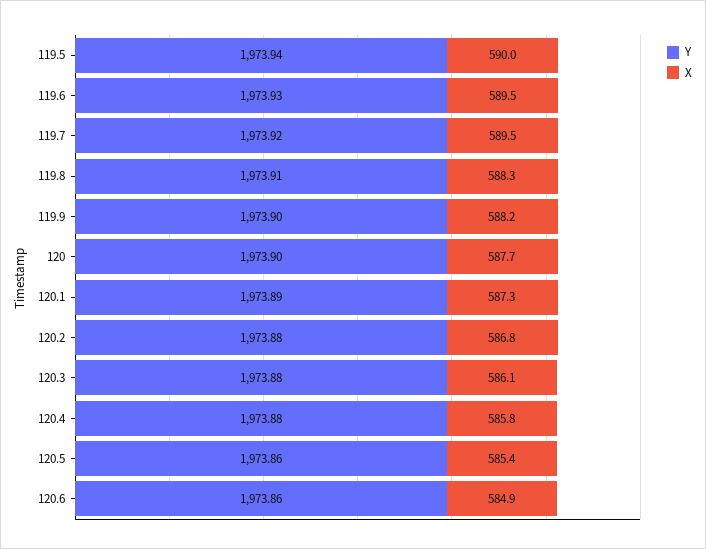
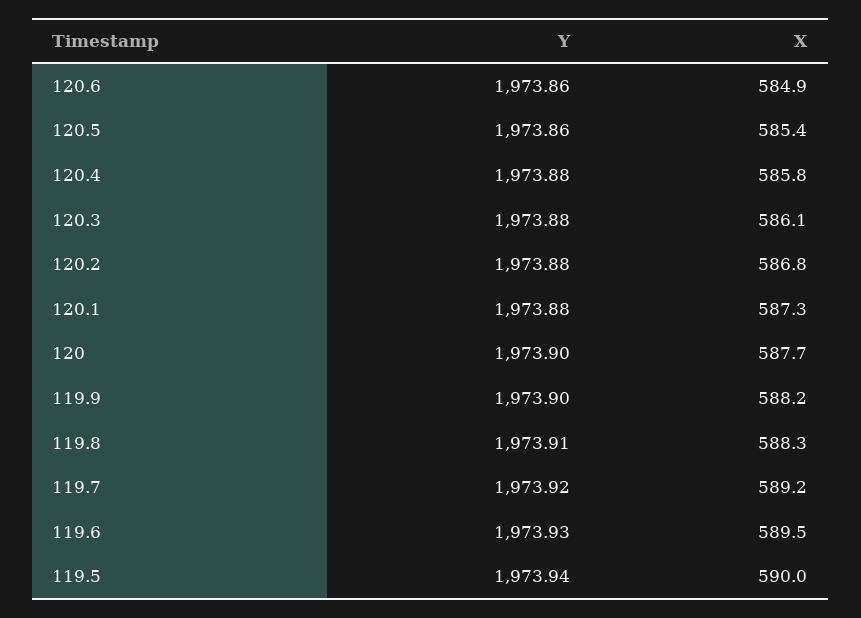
  {
    "Y": {
      "119.5": 1973.94,
      "119.6": 1973.93,
      "119.7": 1973.92,
      "119.8": 1973.91,
      "119.9": 1973.9,
      "120": 1973.9,
-     "120.1": 1973.89,
+     "120.1": 1973.88,
      "120.2": 1973.88,
      "120.3": 1973.88,
      "120.4": 1973.88,
      "120.5": 1973.86,
      "120.6": 1973.86
    },
    "X": {
      "119.5": 590,
      "119.6": 589.5,
-     "119.7": 589.5,
+     "119.7": 589.2,
      "119.8": 588.3,
      "119.9": 588.2,
      "120": 587.7,
      "120.1": 587.3,
      "120.2": 586.8,
      "120.3": 586.1,
      "120.4": 585.8,
      "120.5": 585.4,
      "120.6": 584.9
    }
  }

